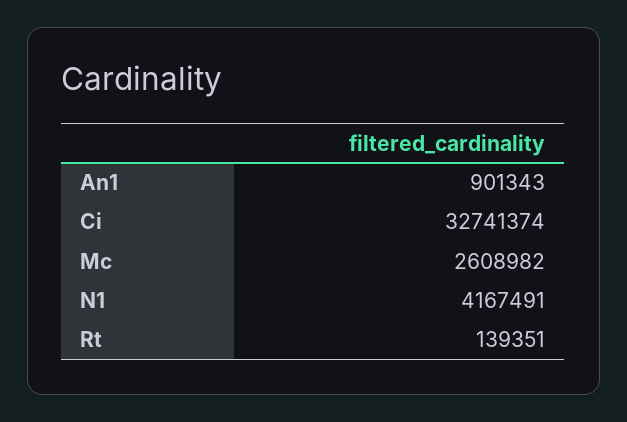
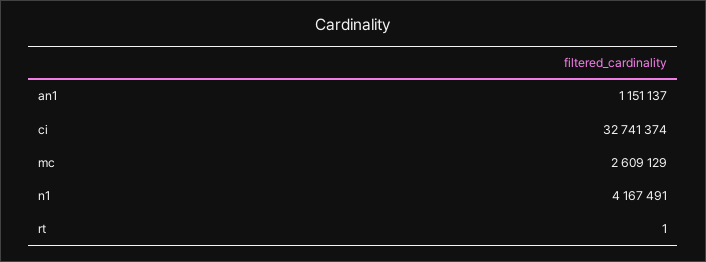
  {
-   "An1": 901343,
+   "An1": 1151137,
    "Ci": 32741374,
-   "Mc": 2608982,
+   "Mc": 2609129,
    "N1": 4167491,
-   "Rt": 139351
+   "Rt": 1
  }

